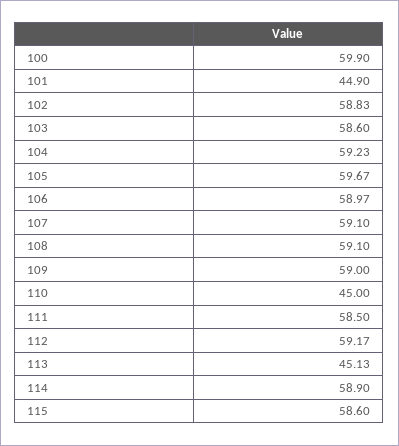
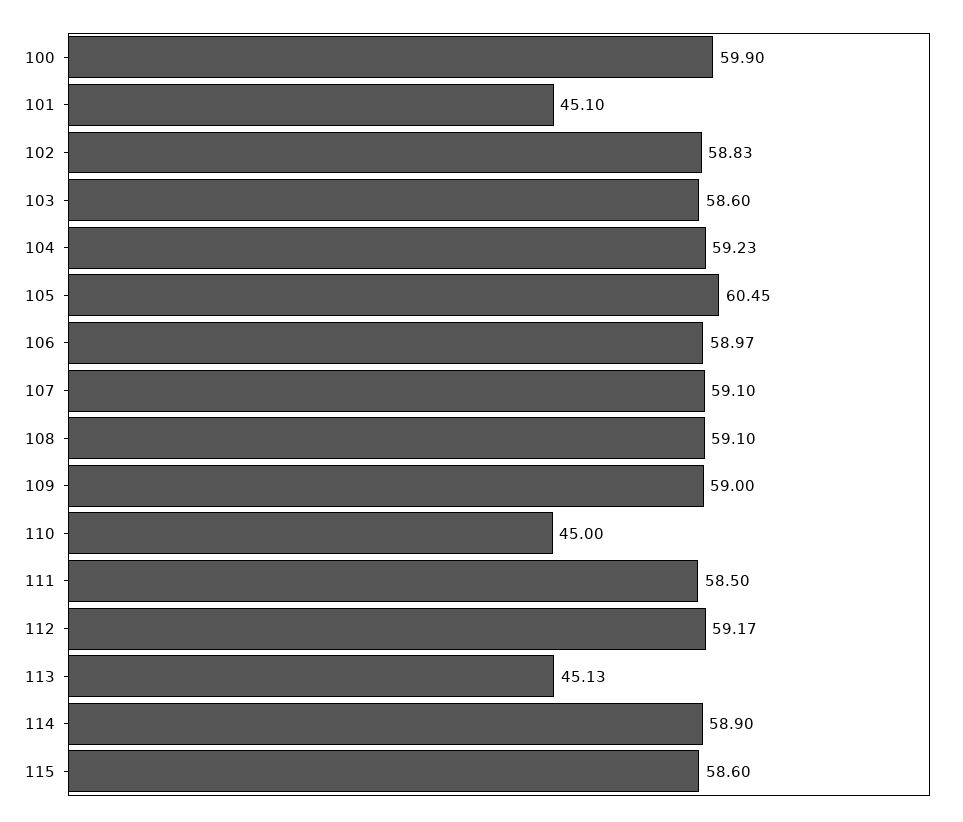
  {
    "100": 59.9,
-   "101": 44.9,
+   "101": 45.1,
    "102": 58.83,
    "103": 58.6,
    "104": 59.23,
-   "105": 59.67,
+   "105": 60.45,
    "106": 58.97,
    "107": 59.1,
    "108": 59.1,
    "109": 59,
    "110": 45,
    "111": 58.5,
    "112": 59.17,
    "113": 45.13,
    "114": 58.9,
    "115": 58.6
  }

